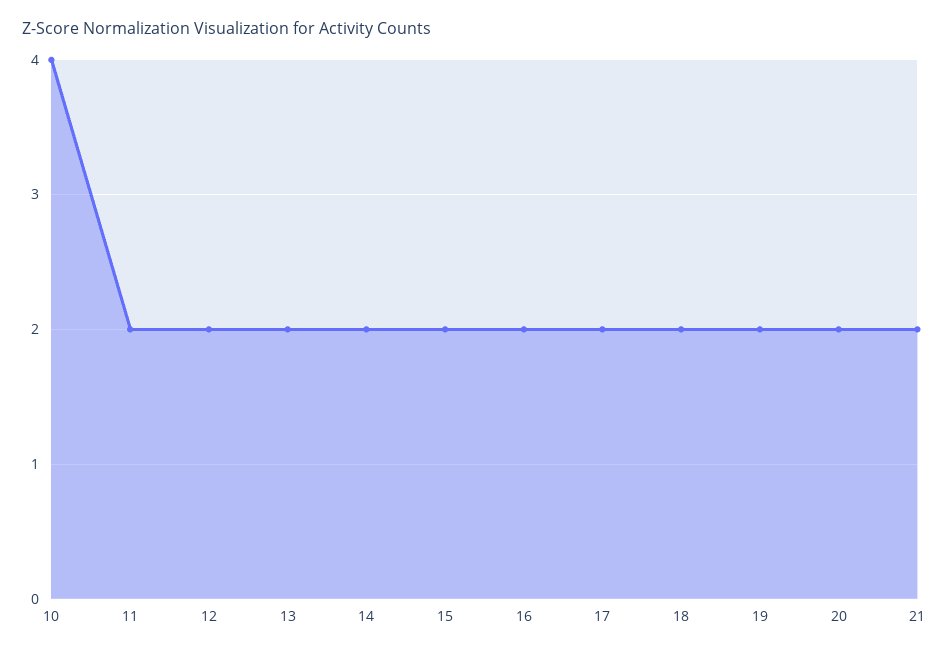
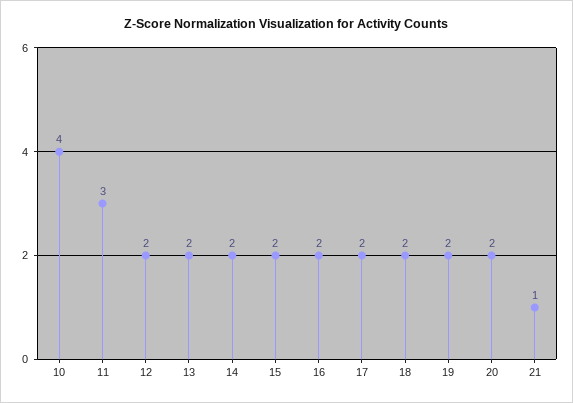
  {
    "10": 4,
-   "11": 2,
+   "11": 3,
    "12": 2,
    "13": 2,
    "14": 2,
    "15": 2,
    "16": 2,
    "17": 2,
    "18": 2,
    "19": 2,
    "20": 2,
-   "21": 2
+   "21": 1
  }

